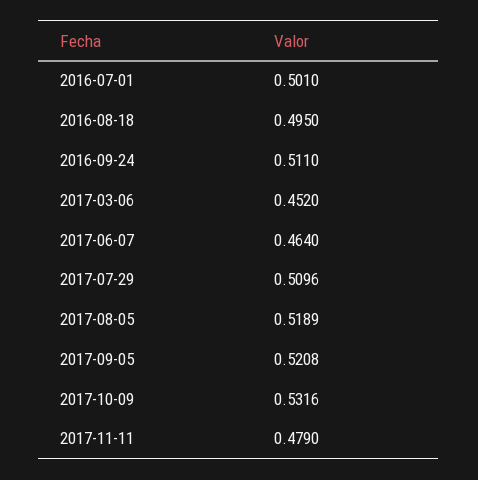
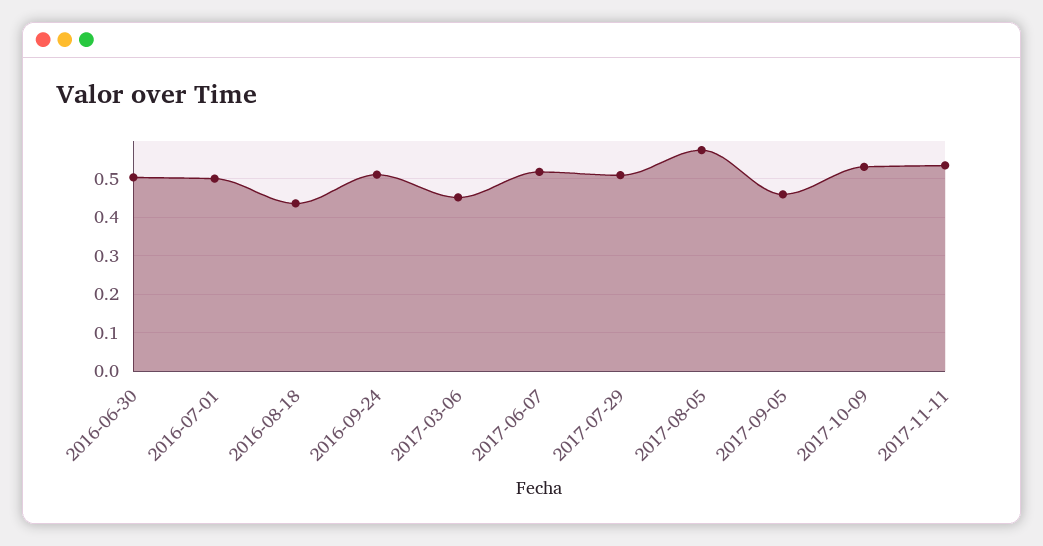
  {
    "2016-07-01": 0.501,
-   "2016-08-18": 0.495,
+   "2016-08-18": 0.44,
    "2016-09-24": 0.511,
    "2017-03-06": 0.452,
-   "2017-06-07": 0.464,
+   "2017-06-07": 0.52,
    "2017-07-29": 0.5096,
-   "2017-08-05": 0.5189,
+   "2017-08-05": 0.58,
-   "2017-09-05": 0.5208,
+   "2017-09-05": 0.46,
    "2017-10-09": 0.5316,
-   "2017-11-11": 0.479
+   "2017-11-11": 0.54,
+   "2016-06-30": 0.5
  }

